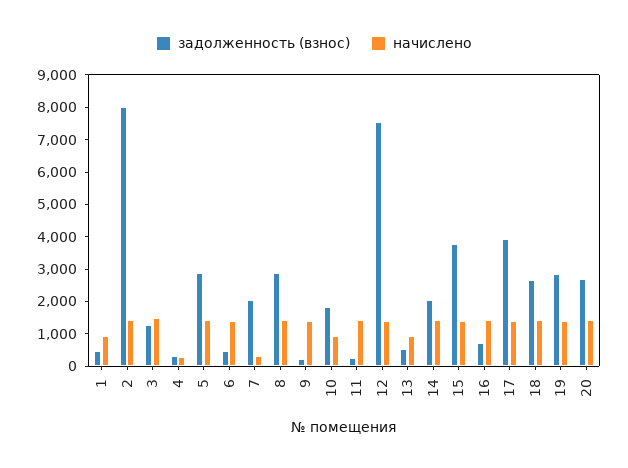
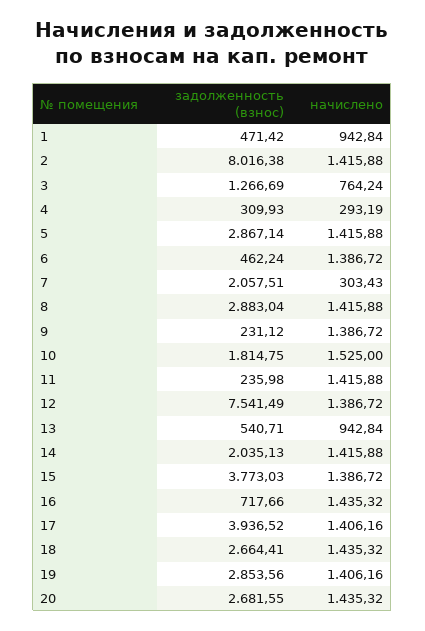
  {
    "задолженность (взнос)": {
      "1": 471.42,
      "2": 8016.38,
      "3": 1266.69,
      "4": 309.93,
      "5": 2867.14,
      "6": 462.24,
      "7": 2057.51,
      "8": 2883.04,
      "9": 231.12,
      "10": 1814.75,
      "11": 235.98,
      "12": 7541.49,
      "13": 540.71,
      "14": 2035.13,
      "15": 3773.03,
      "16": 717.66,
      "17": 3936.52,
      "18": 2664.41,
      "19": 2853.56,
      "20": 2681.55
    },
    "начислено": {
      "1": 942.84,
      "2": 1415.88,
-     "3": 1500,
+     "3": 764.24,
      "4": 293.19,
      "5": 1415.88,
      "6": 1386.72,
      "7": 303.43,
      "8": 1415.88,
      "9": 1386.72,
-     "10": 1000,
+     "10": 1525,
      "11": 1415.88,
      "12": 1386.72,
      "13": 942.84,
      "14": 1415.88,
      "15": 1386.72,
      "16": 1435.32,
      "17": 1406.16,
      "18": 1435.32,
      "19": 1406.16,
      "20": 1435.32
    }
  }

